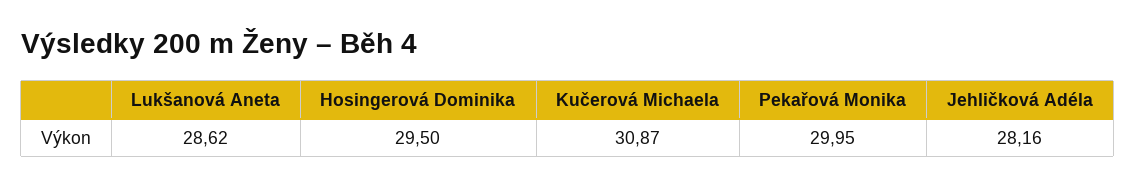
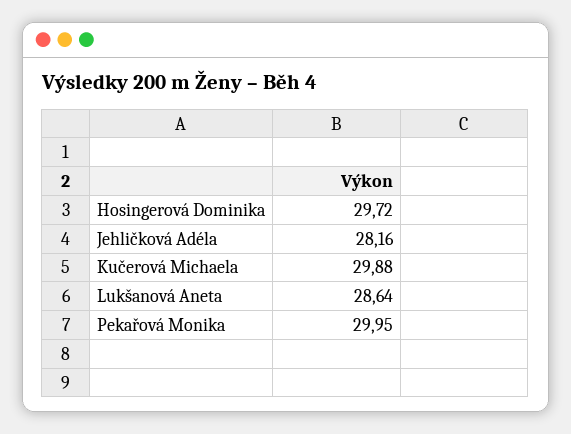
  {
-   "Lukšanová Aneta": 28.62,
+   "Lukšanová Aneta": 28.64,
-   "Hosingerová Dominika": 29.5,
+   "Hosingerová Dominika": 29.72,
-   "Kučerová Michaela": 30.87,
+   "Kučerová Michaela": 29.88,
    "Pekařová Monika": 29.95,
    "Jehličková Adéla": 28.16
  }

